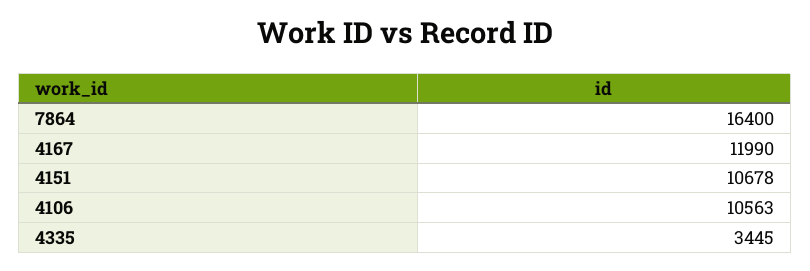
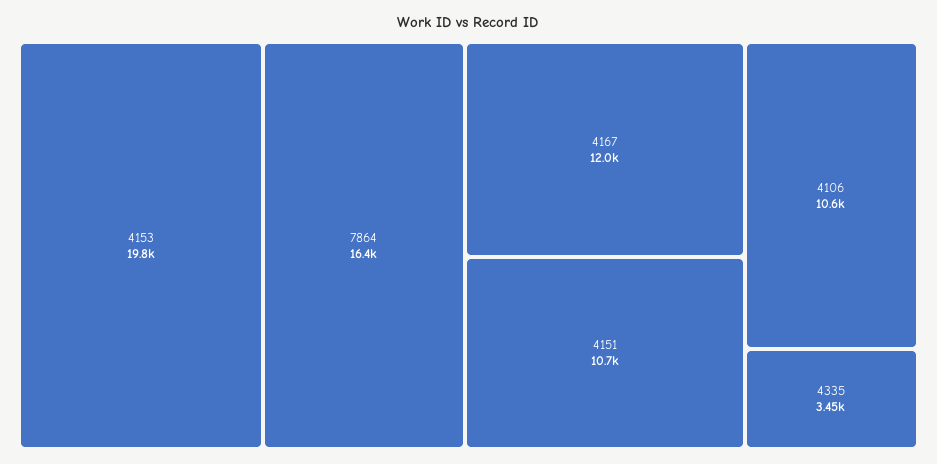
  {
    "7864": 16400,
    "4167": 11990,
    "4151": 10678,
    "4106": 10563,
-   "4335": 3445
+   "4335": 3445,
+   "4153": 19800
  }

